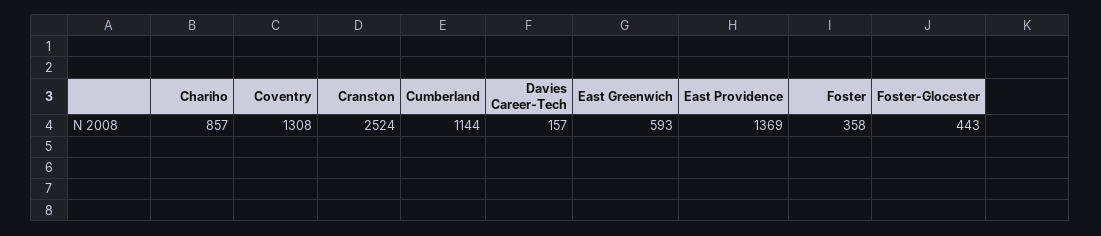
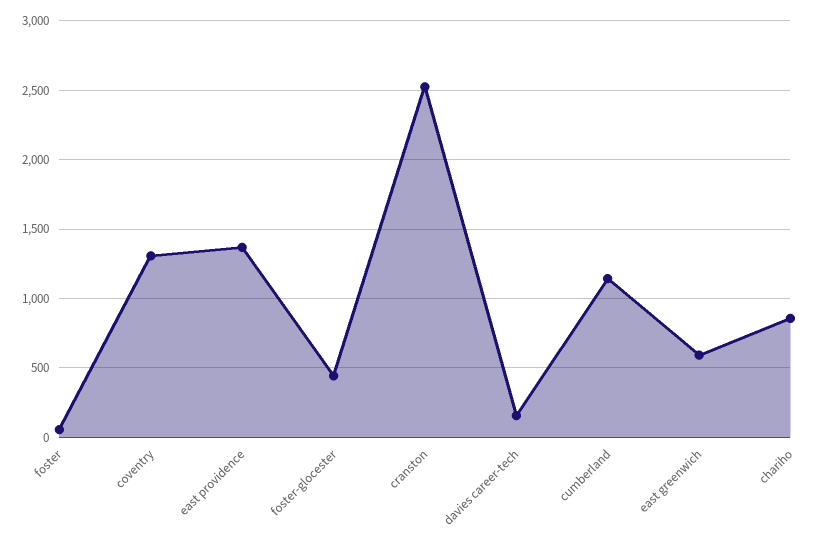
  {
    "Chariho": 857,
    "Coventry": 1308,
    "Cranston": 2524,
    "Cumberland": 1144,
    "Davies Career-Tech": 157,
    "East Greenwich": 593,
    "East Providence": 1369,
-   "Foster": 358,
+   "Foster": 50,
    "Foster-Glocester": 443
  }

